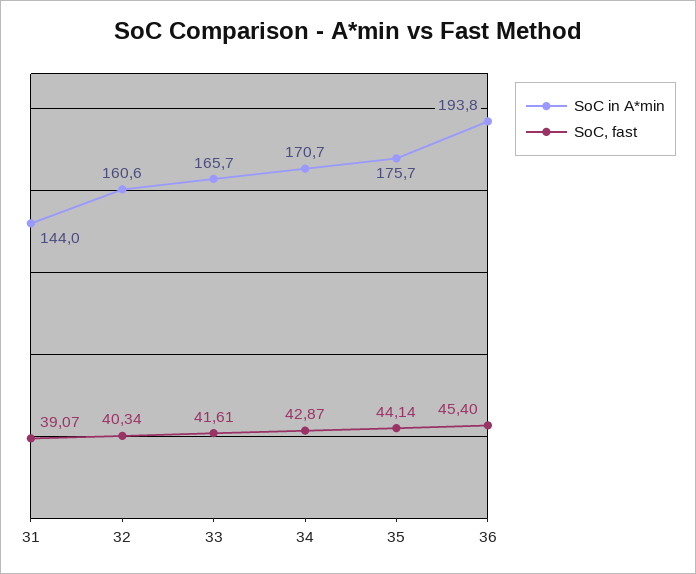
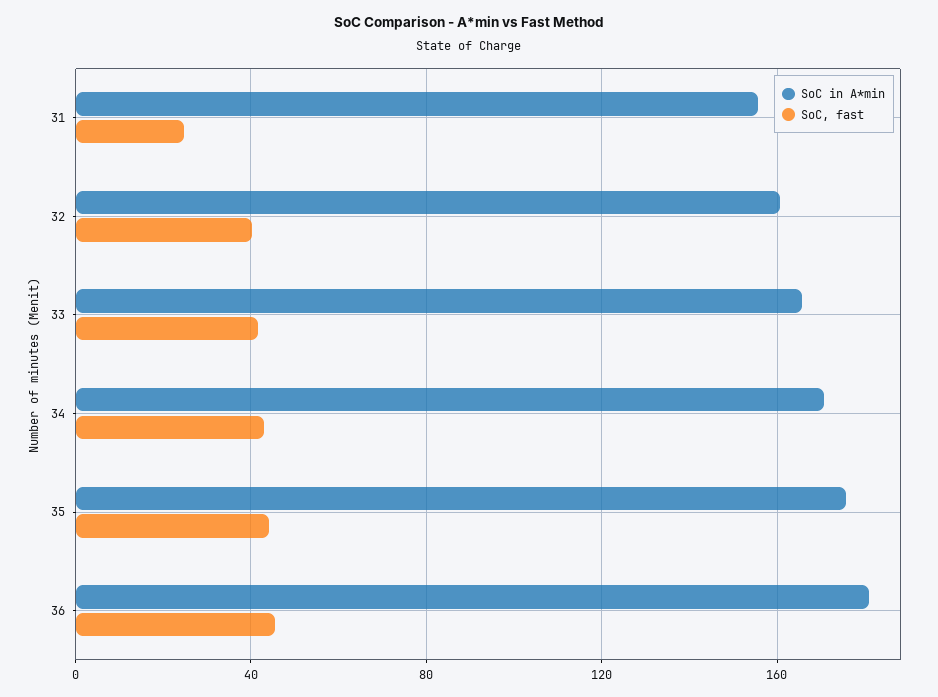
  {
    "SoC in A*min": {
-     "31": 144,
+     "31": 155,
      "32": 160.6,
      "33": 165.7,
      "34": 170.7,
      "35": 175.7,
-     "36": 193.8
+     "36": 180
    },
    "SoC, fast": {
-     "31": 39.07,
+     "31": 25,
      "32": 40.34,
      "33": 41.61,
      "34": 42.87,
      "35": 44.14,
      "36": 45.4
    }
  }

